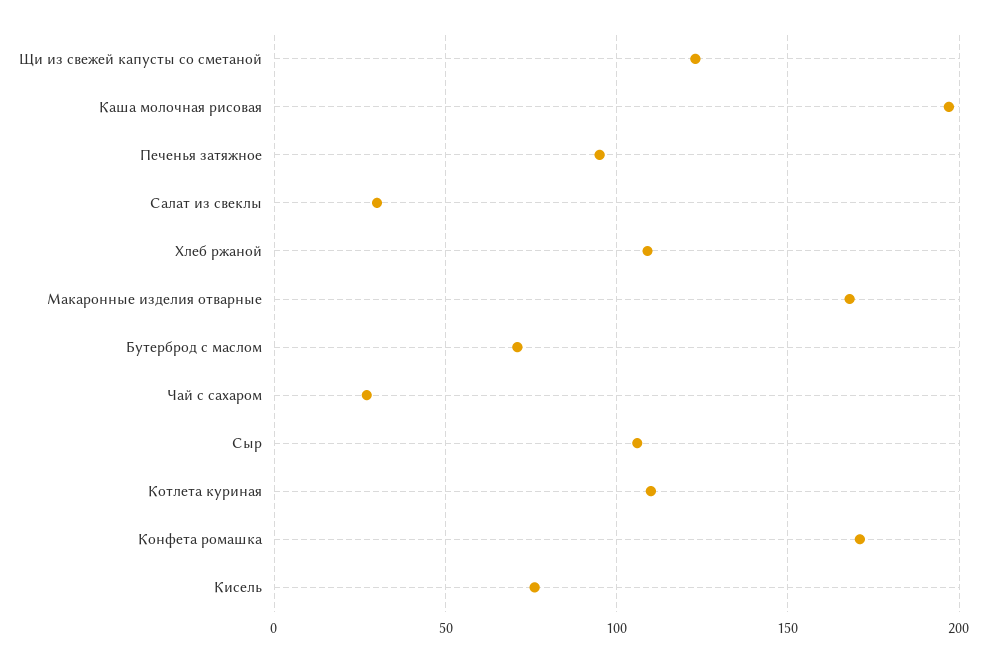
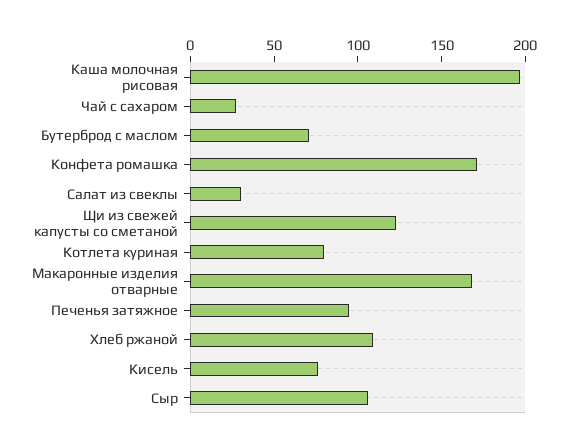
  {
    "Щи из свежей капусты со сметаной": 125,
    "Каша молочная рисовая": 195,
    "Печенья затяжное": 95,
    "Салат из свеклы": 30,
    "Хлеб ржаной": 110,
    "Макаронные изделия отварные": 170,
    "Бутерброд с маслом": 70,
    "Чай с сахаром": 25,
    "Сыр": 105,
-   "Котлета куриная": 110,
+   "Котлета куриная": 80,
    "Конфета ромашка": 170,
    "Кисель": 75
  }

